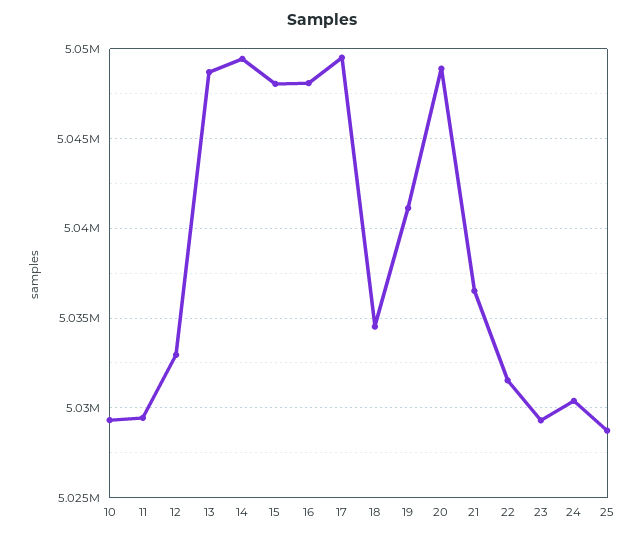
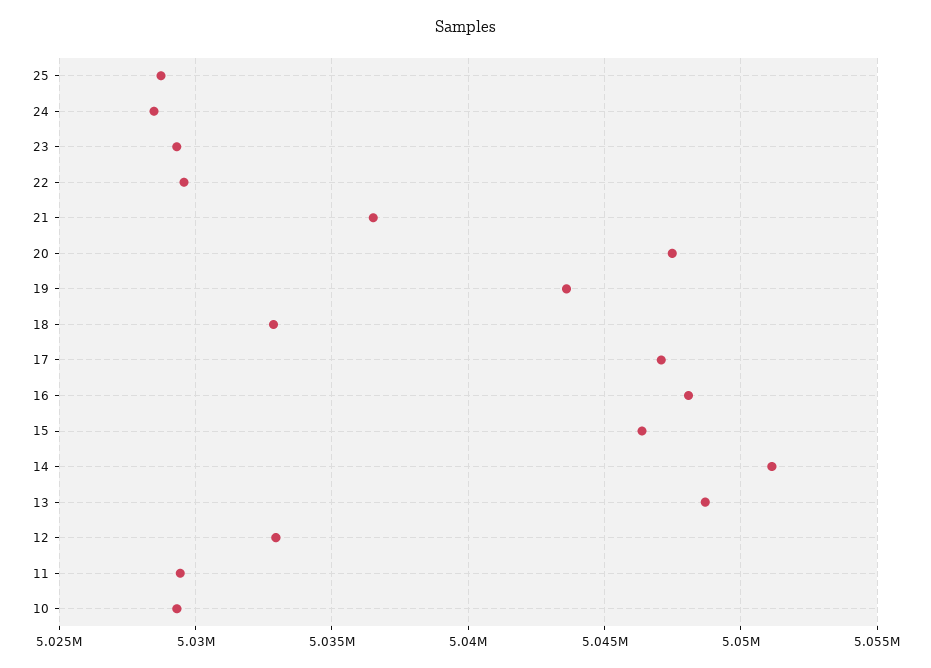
  {
    "10": 5029500,
    "11": 5029500,
    "12": 5033000,
    "13": 5048500,
-   "14": 5049500,
+   "14": 5051000,
-   "15": 5048000,
+   "15": 5046500,
    "16": 5048000,
-   "17": 5049500,
+   "17": 5047000,
-   "18": 5034500,
+   "18": 5033000,
-   "19": 5041000,
+   "19": 5043500,
-   "20": 5049000,
+   "20": 5047500,
    "21": 5036500,
-   "22": 5031500,
+   "22": 5029500,
    "23": 5029500,
-   "24": 5030500,
+   "24": 5028500,
    "25": 5028500
  }

